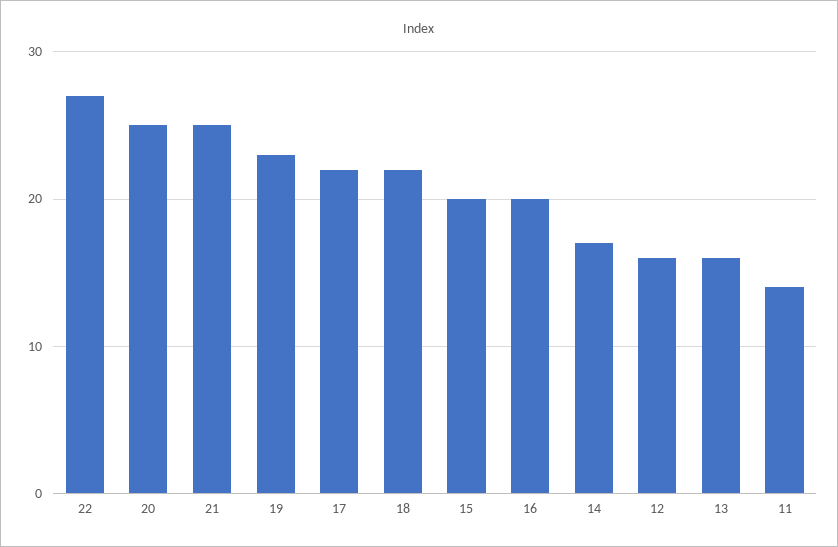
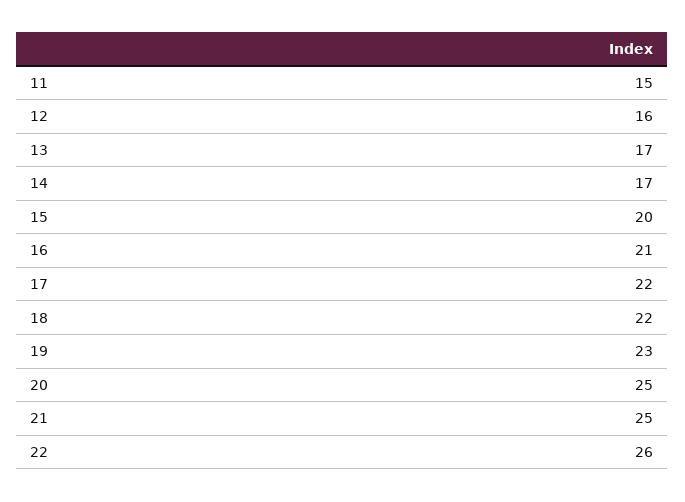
  {
-   "22": 27,
+   "22": 26,
    "20": 25,
    "21": 25,
    "19": 23,
    "17": 22,
    "18": 22,
    "15": 20,
-   "16": 20,
+   "16": 21,
    "14": 17,
    "12": 16,
-   "13": 16,
+   "13": 17,
-   "11": 14
+   "11": 15
  }

